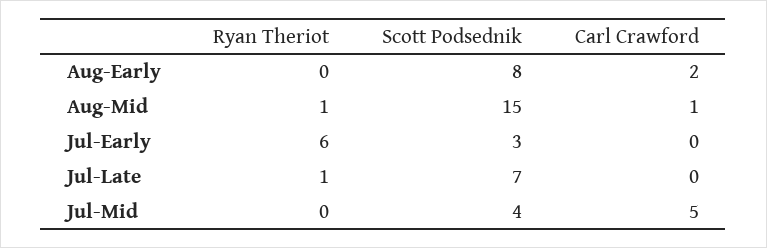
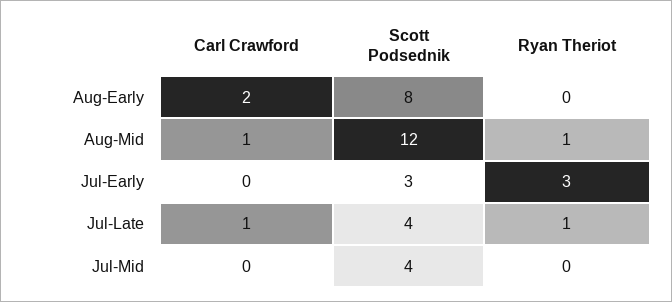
  {
    "Ryan Theriot": {
      "Aug-Early": 0,
      "Aug-Mid": 1,
-     "Jul-Early": 6,
+     "Jul-Early": 3,
      "Jul-Late": 1,
      "Jul-Mid": 0
    },
    "Scott Podsednik": {
      "Aug-Early": 8,
-     "Aug-Mid": 15,
+     "Aug-Mid": 12,
      "Jul-Early": 3,
-     "Jul-Late": 7,
+     "Jul-Late": 4,
      "Jul-Mid": 4
    },
    "Carl Crawford": {
      "Aug-Early": 2,
      "Aug-Mid": 1,
      "Jul-Early": 0,
-     "Jul-Late": 0,
+     "Jul-Late": 1,
-     "Jul-Mid": 5
+     "Jul-Mid": 0
    }
  }

